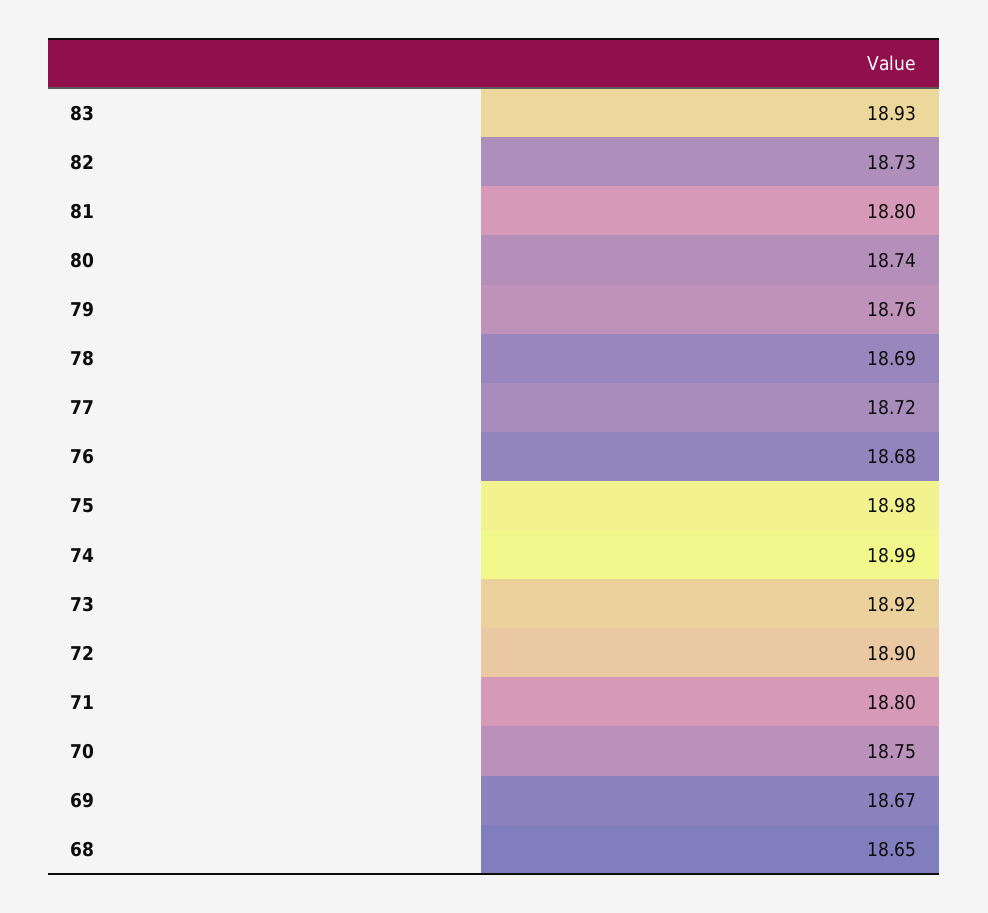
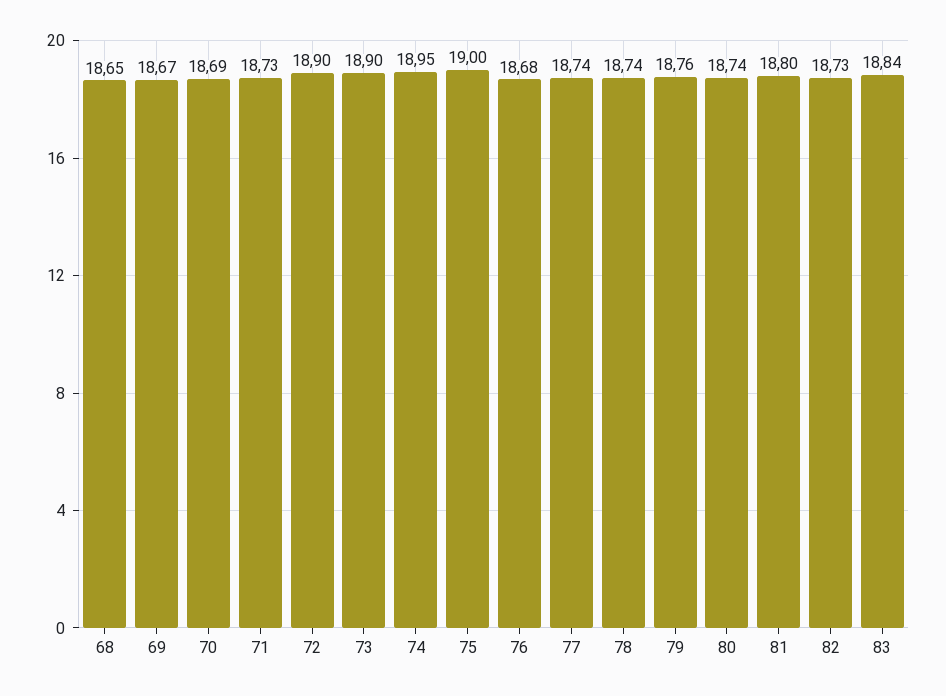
  {
-   "83": 18.93,
+   "83": 18.84,
    "82": 18.73,
    "81": 18.8,
    "80": 18.74,
    "79": 18.76,
-   "78": 18.69,
+   "78": 18.74,
-   "77": 18.72,
+   "77": 18.74,
    "76": 18.68,
-   "75": 18.98,
+   "75": 19,
-   "74": 18.99,
+   "74": 18.95,
-   "73": 18.92,
+   "73": 18.9,
    "72": 18.9,
-   "71": 18.8,
+   "71": 18.73,
-   "70": 18.75,
+   "70": 18.69,
    "69": 18.67,
    "68": 18.65
  }

